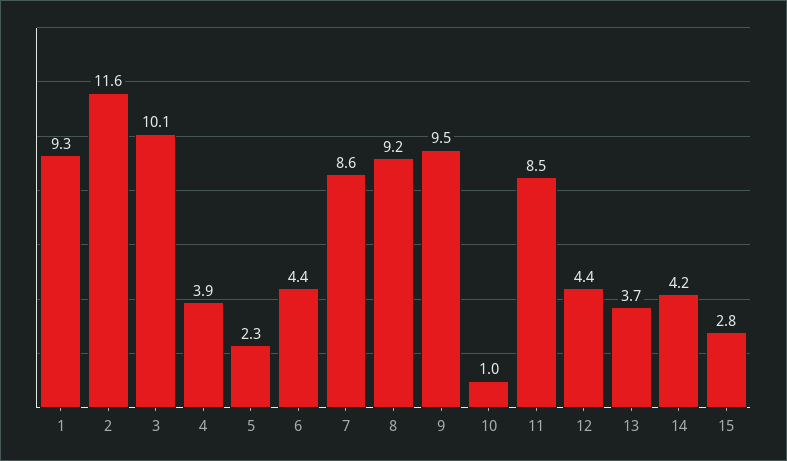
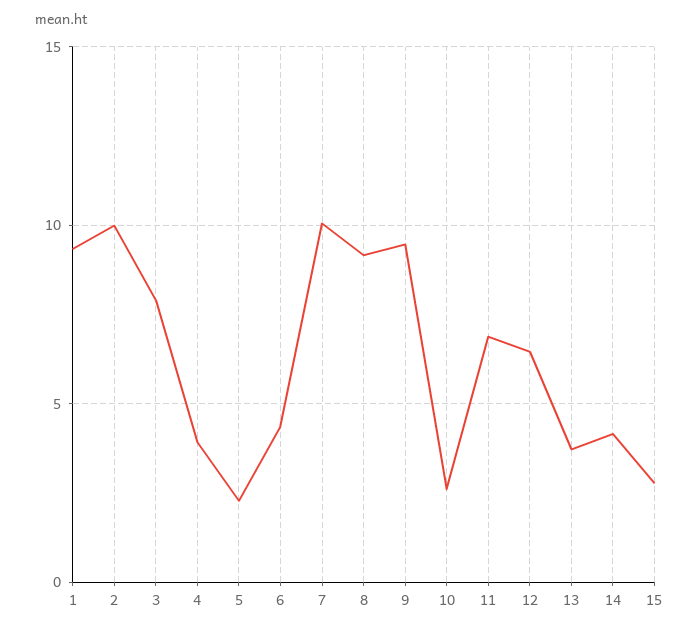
  {
    "1": 9.3,
-   "2": 11.6,
+   "2": 10,
-   "3": 10.1,
+   "3": 8,
    "4": 3.9,
    "5": 2.3,
    "6": 4.4,
-   "7": 8.6,
+   "7": 10,
    "8": 9.2,
    "9": 9.5,
-   "10": 1,
+   "10": 2.5,
-   "11": 8.5,
+   "11": 7,
-   "12": 4.4,
+   "12": 6.5,
    "13": 3.7,
    "14": 4.2,
    "15": 2.8
  }

